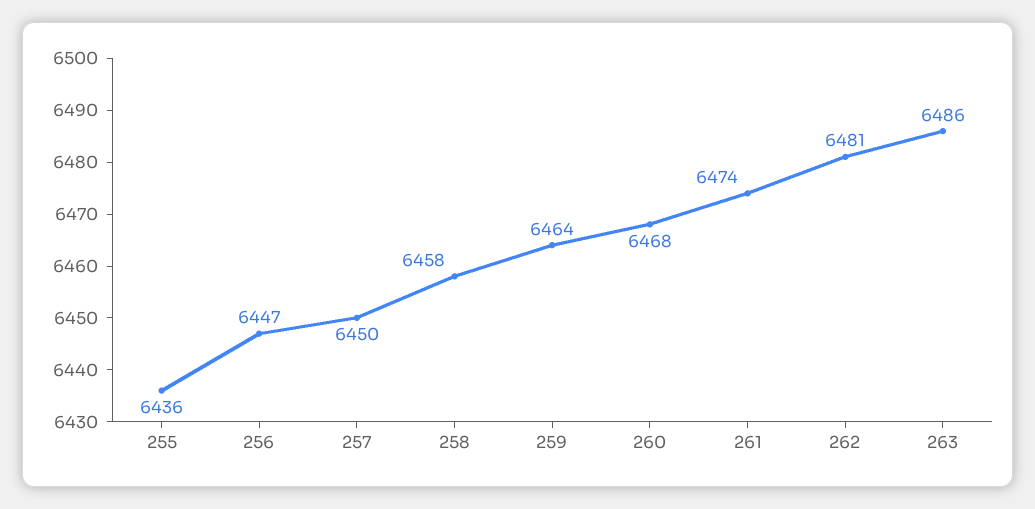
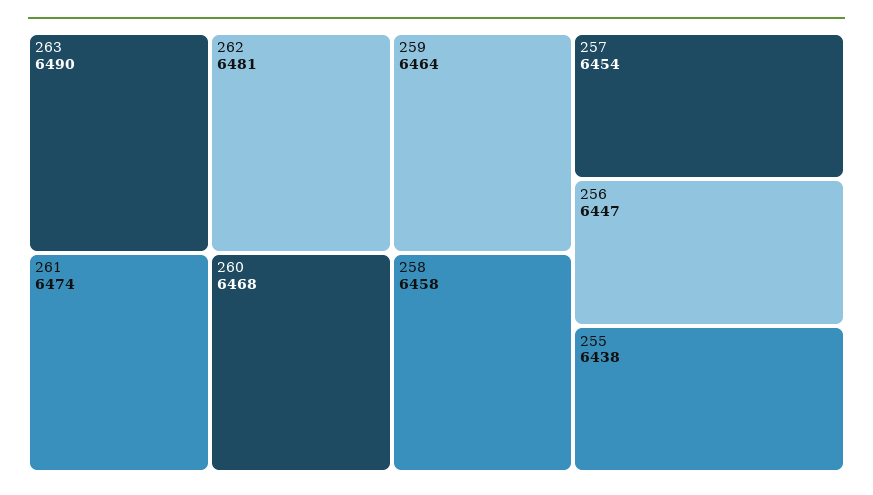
  {
-   "255": 6436,
+   "255": 6438,
    "256": 6447,
-   "257": 6450,
+   "257": 6454,
    "258": 6458,
    "259": 6464,
    "260": 6468,
    "261": 6474,
    "262": 6481,
-   "263": 6486
+   "263": 6490
  }

